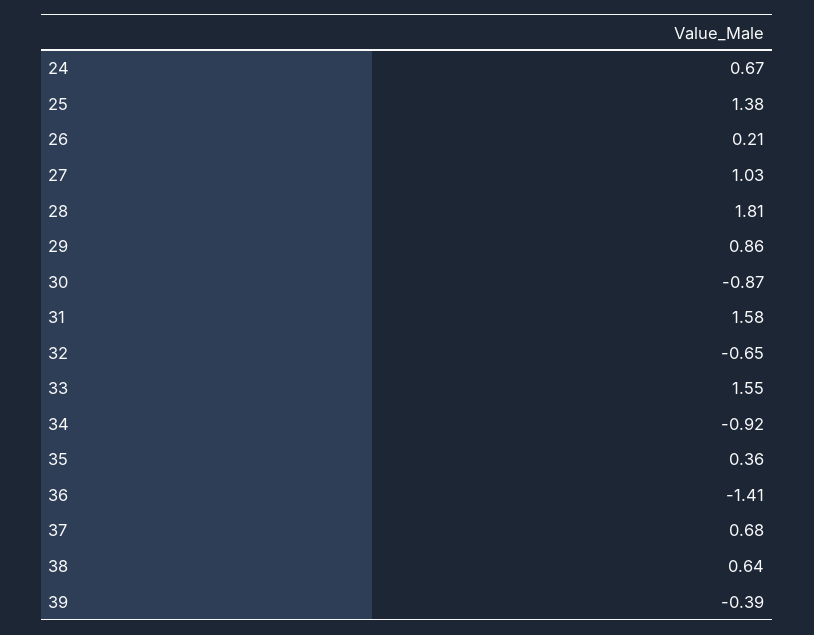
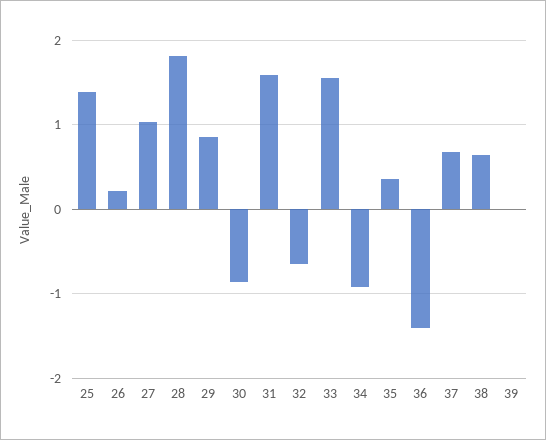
  {
-   "24": 0.67,
    "25": 1.38,
    "26": 0.21,
    "27": 1.03,
    "28": 1.81,
    "29": 0.86,
    "30": -0.87,
    "31": 1.58,
    "32": -0.65,
    "33": 1.55,
    "34": -0.92,
    "35": 0.36,
    "36": -1.41,
    "37": 0.68,
    "38": 0.64,
-   "39": -0.39
+   "39": 0
  }

